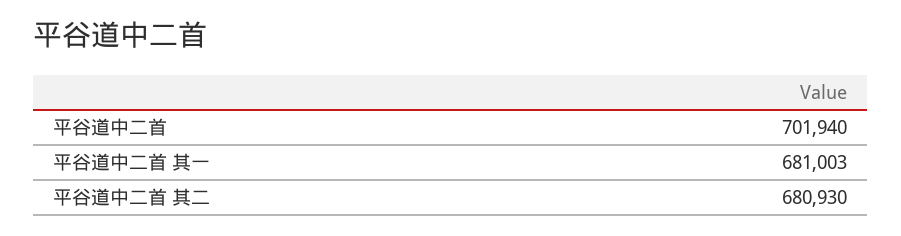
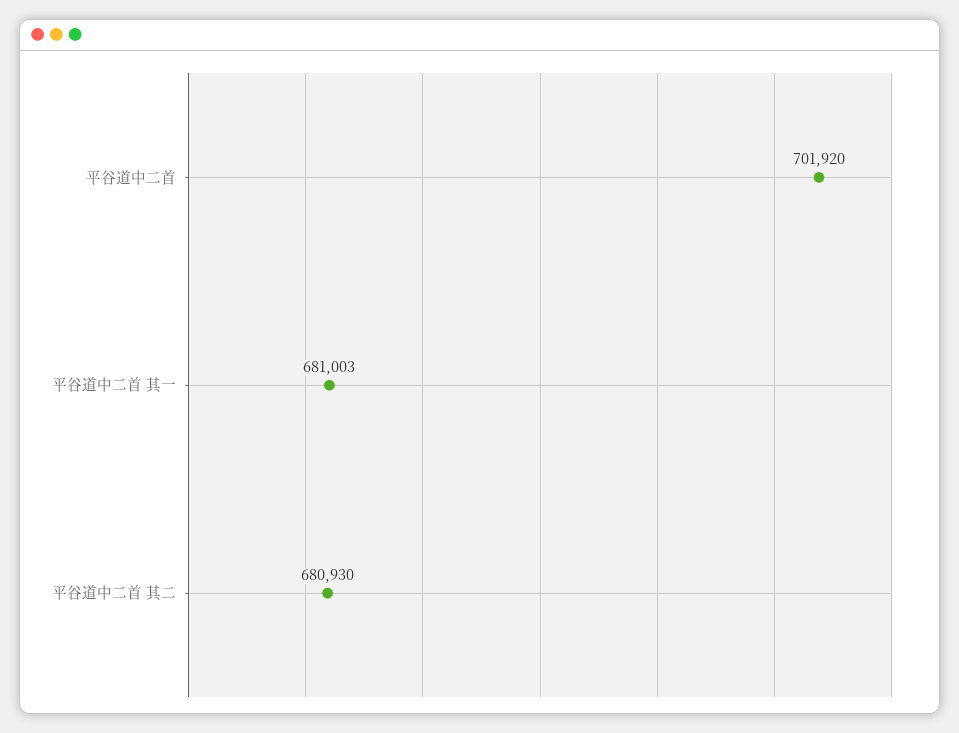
  {
-   "平谷道中二首": 701940,
+   "平谷道中二首": 701920,
    "平谷道中二首 其一": 681003,
    "平谷道中二首 其二": 680930
  }

